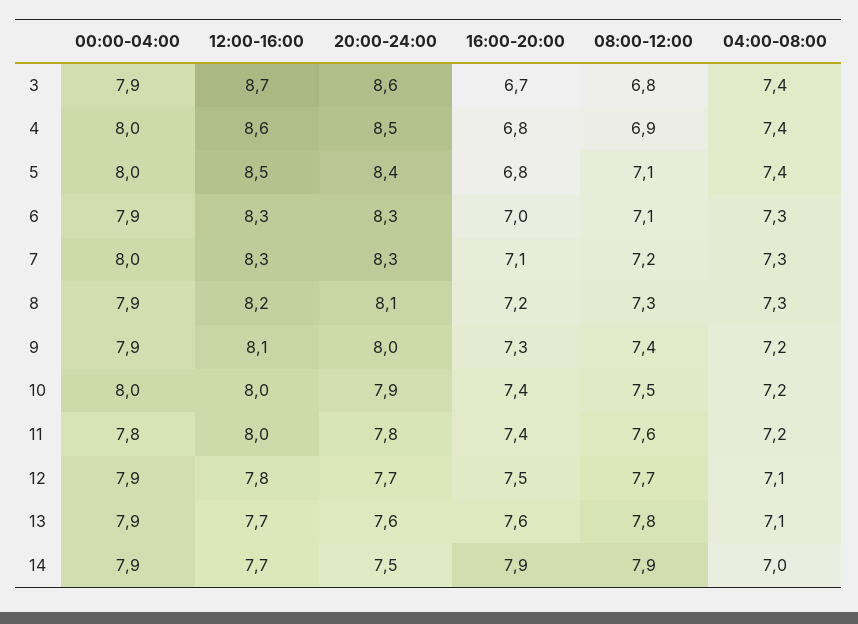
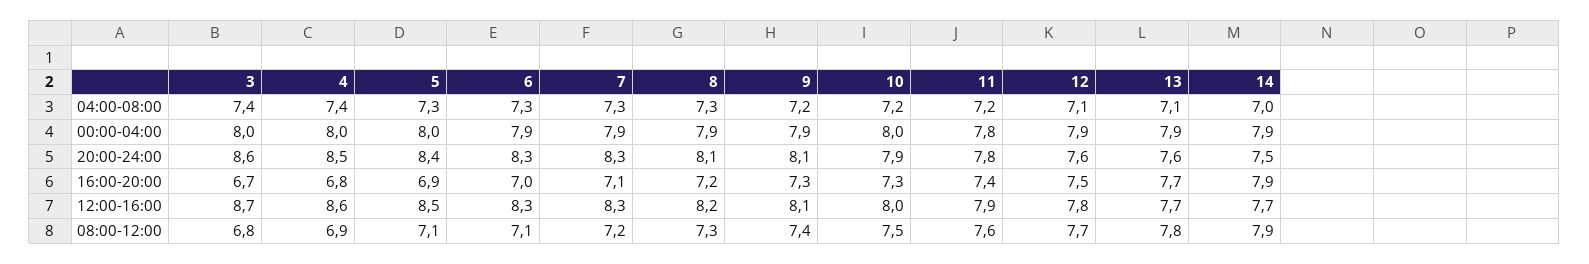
  {
    "00:00-04:00": {
-     "3": 7.9,
+     "3": 8,
      "4": 8,
      "5": 8,
      "6": 7.9,
-     "7": 8,
+     "7": 7.9,
      "8": 7.9,
      "9": 7.9,
      "10": 8,
      "11": 7.8,
      "12": 7.9,
      "13": 7.9,
      "14": 7.9
    },
    "12:00-16:00": {
      "3": 8.7,
      "4": 8.6,
      "5": 8.5,
      "6": 8.3,
      "7": 8.3,
      "8": 8.2,
      "9": 8.1,
      "10": 8,
-     "11": 8,
+     "11": 7.9,
      "12": 7.8,
      "13": 7.7,
      "14": 7.7
    },
    "20:00-24:00": {
      "3": 8.6,
      "4": 8.5,
      "5": 8.4,
      "6": 8.3,
      "7": 8.3,
      "8": 8.1,
-     "9": 8,
+     "9": 8.1,
      "10": 7.9,
      "11": 7.8,
-     "12": 7.7,
+     "12": 7.6,
      "13": 7.6,
      "14": 7.5
    },
    "16:00-20:00": {
      "3": 6.7,
      "4": 6.8,
-     "5": 6.8,
+     "5": 6.9,
      "6": 7,
      "7": 7.1,
      "8": 7.2,
      "9": 7.3,
-     "10": 7.4,
+     "10": 7.3,
      "11": 7.4,
      "12": 7.5,
-     "13": 7.6,
+     "13": 7.7,
      "14": 7.9
    },
    "08:00-12:00": {
      "3": 6.8,
      "4": 6.9,
      "5": 7.1,
      "6": 7.1,
      "7": 7.2,
      "8": 7.3,
      "9": 7.4,
      "10": 7.5,
      "11": 7.6,
      "12": 7.7,
      "13": 7.8,
      "14": 7.9
    },
    "04:00-08:00": {
      "3": 7.4,
      "4": 7.4,
-     "5": 7.4,
+     "5": 7.3,
      "6": 7.3,
      "7": 7.3,
      "8": 7.3,
      "9": 7.2,
      "10": 7.2,
      "11": 7.2,
      "12": 7.1,
      "13": 7.1,
      "14": 7
    }
  }

